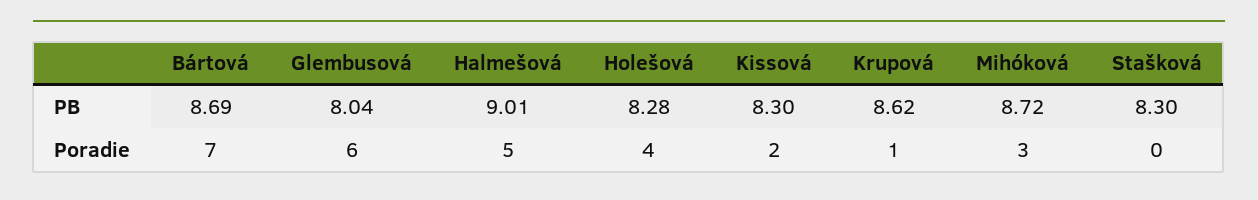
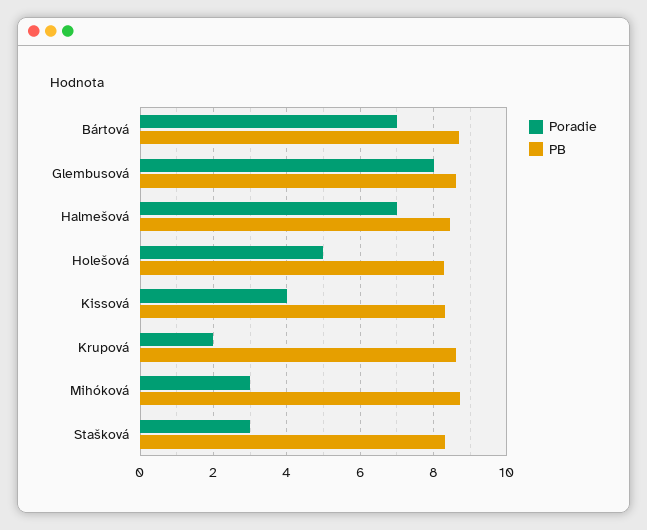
  {
    "PB": {
      "Bártová": 8.69,
-     "Glembusová": 8.04,
+     "Glembusová": 8.6,
-     "Halmešová": 9.01,
+     "Halmešová": 8.4,
      "Holešová": 8.28,
      "Kissová": 8.3,
      "Krupová": 8.62,
      "Mihóková": 8.72,
      "Stašková": 8.3
    },
    "Poradie": {
      "Bártová": 7,
-     "Glembusová": 6,
+     "Glembusová": 8,
-     "Halmešová": 5,
+     "Halmešová": 7,
-     "Holešová": 4,
+     "Holešová": 5,
-     "Kissová": 2,
+     "Kissová": 4,
-     "Krupová": 1,
+     "Krupová": 2,
      "Mihóková": 3,
-     "Stašková": 0
+     "Stašková": 3
    }
  }

